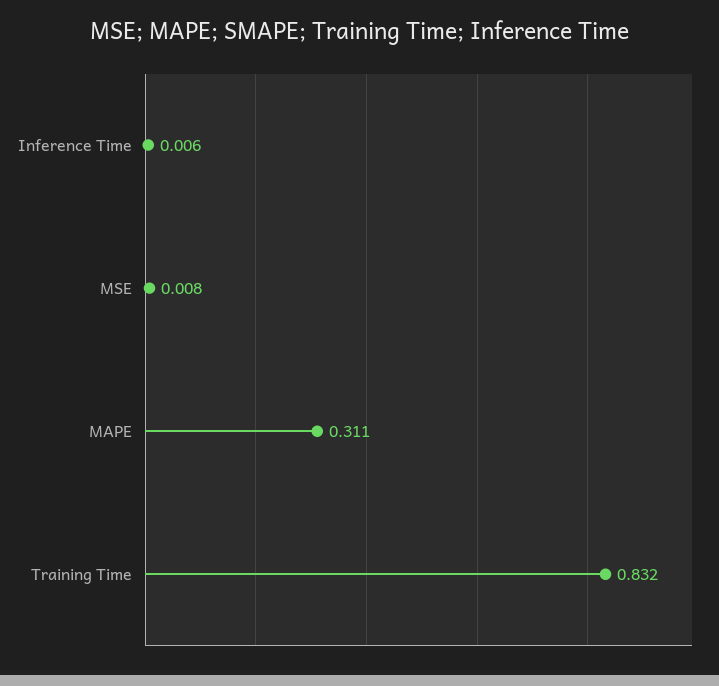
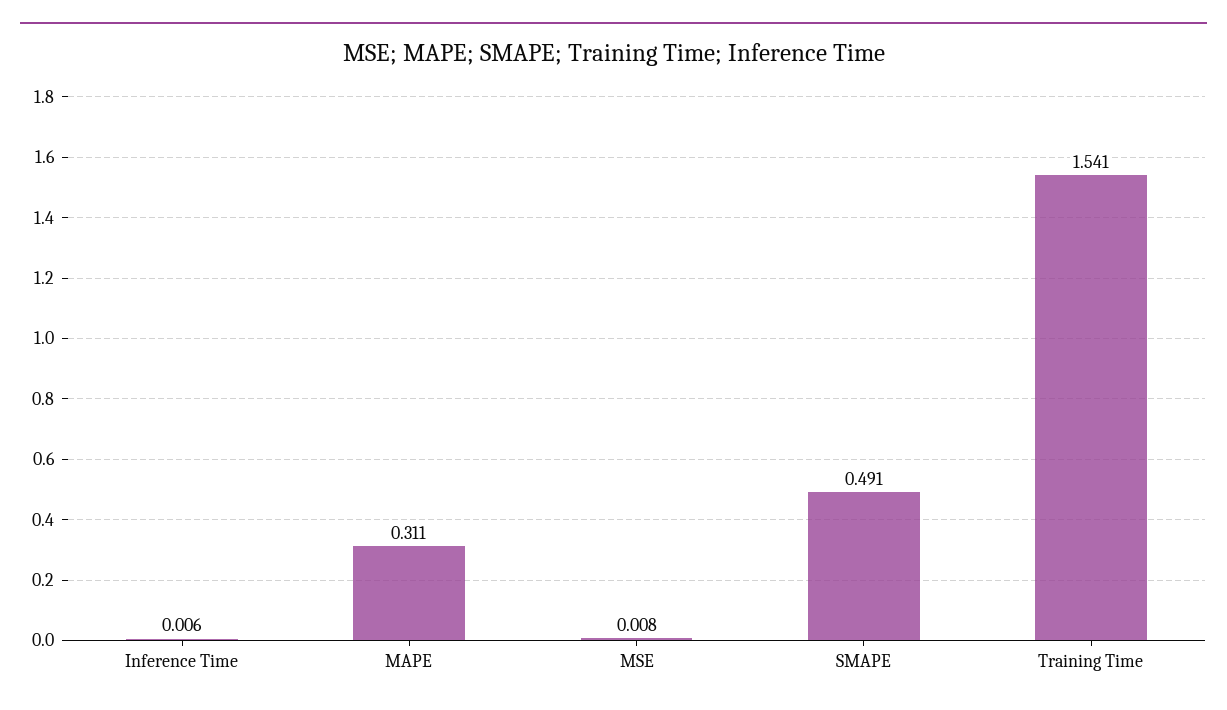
  {
    "Inference Time": 0.006,
    "MSE": 0.008,
    "MAPE": 0.311,
-   "Training Time": 0.832
+   "Training Time": 1.541,
+   "SMAPE": 0.491
  }

